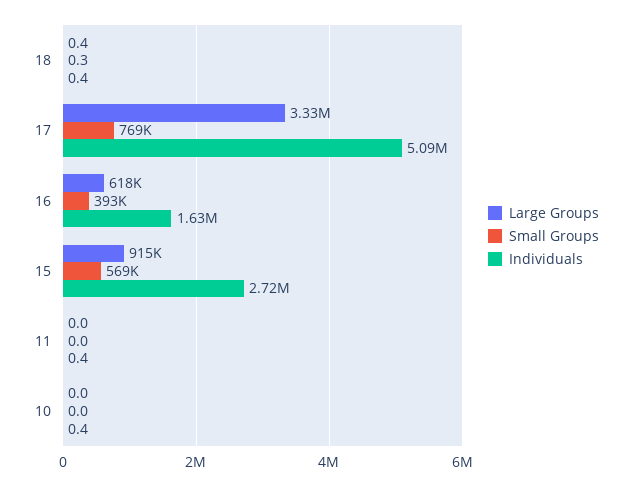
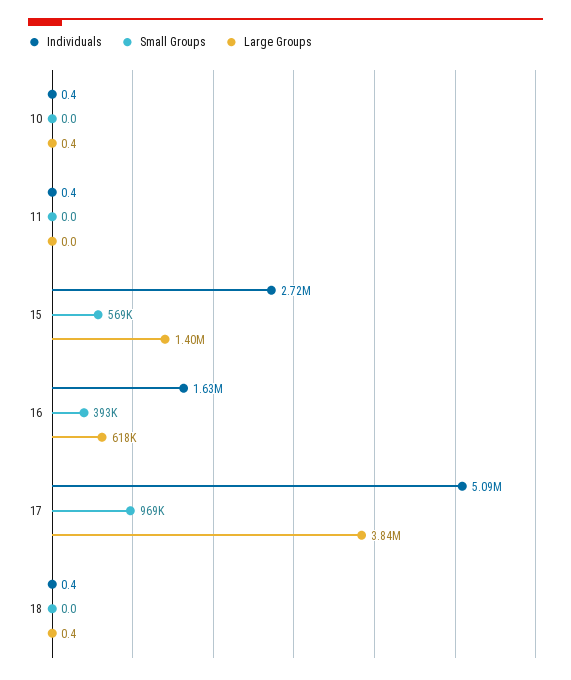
  {
    "Large Groups": {
      "18": 0.4,
-     "17": 3330000,
+     "17": 3840000,
      "16": 618000,
-     "15": 915000,
+     "15": 1400000,
      "11": 0,
-     "10": 0
+     "10": 0.4
    },
    "Small Groups": {
-     "18": 0.3,
+     "18": 0,
-     "17": 769000,
+     "17": 969000,
      "16": 393000,
      "15": 569000,
      "11": 0,
      "10": 0
    },
    "Individuals": {
      "18": 0.4,
      "17": 5090000,
      "16": 1630000,
      "15": 2720000,
      "11": 0.4,
      "10": 0.4
    }
  }

